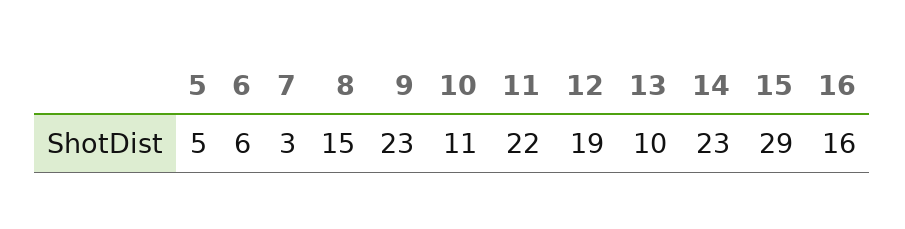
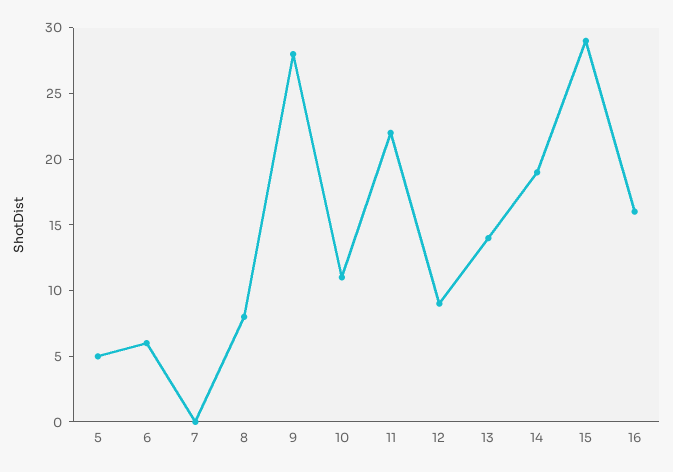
  {
    "5": 5,
    "6": 6,
-   "7": 3,
+   "7": 0,
-   "8": 15,
+   "8": 8,
-   "9": 23,
+   "9": 28,
    "10": 11,
    "11": 22,
-   "12": 19,
+   "12": 9,
-   "13": 10,
+   "13": 14,
-   "14": 23,
+   "14": 19,
    "15": 29,
    "16": 16
  }

